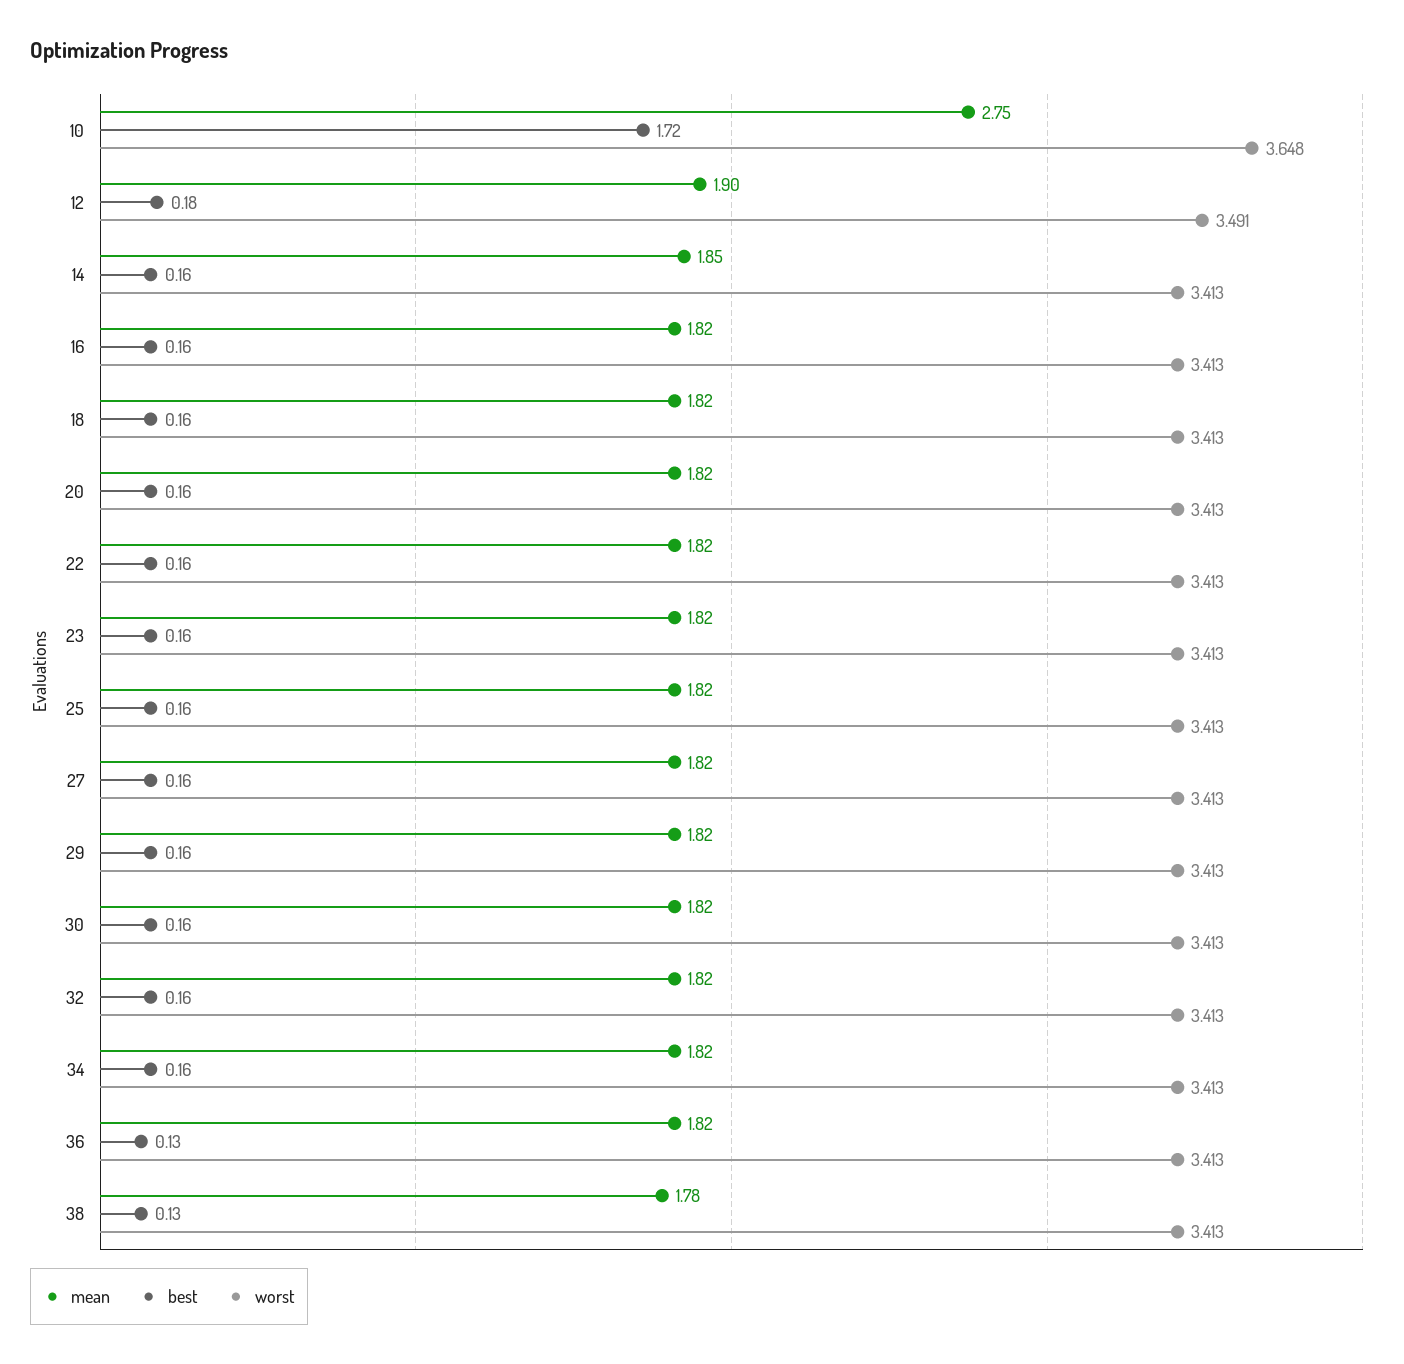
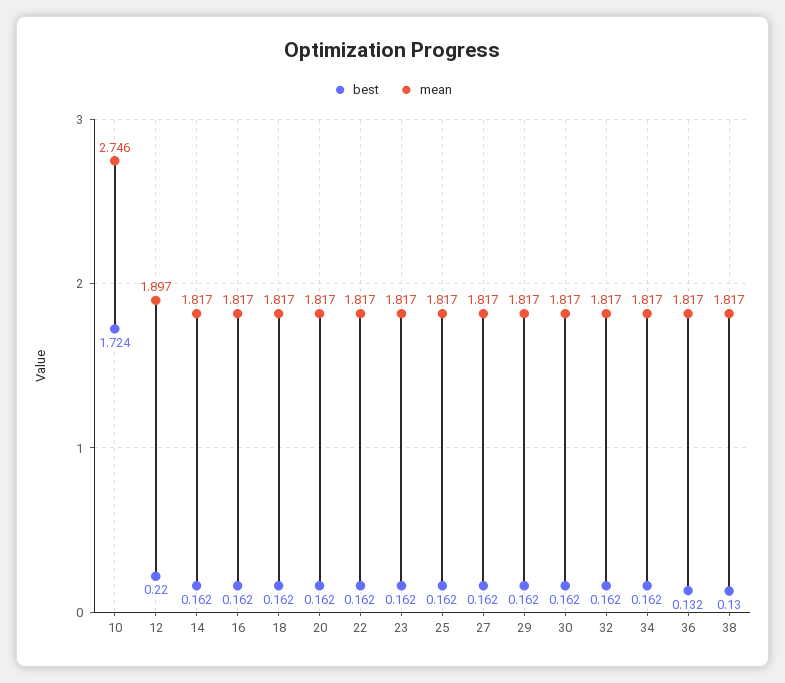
  {
    "mean": {
      "10": 2.746,
      "12": 1.897,
-     "14": 1.85,
+     "14": 1.817,
      "16": 1.817,
      "18": 1.817,
      "20": 1.817,
      "22": 1.817,
      "23": 1.817,
      "25": 1.817,
      "27": 1.817,
      "29": 1.817,
      "30": 1.817,
      "32": 1.817,
      "34": 1.817,
      "36": 1.817,
-     "38": 1.78
+     "38": 1.817
    },
    "best": {
      "10": 1.724,
-     "12": 0.18,
+     "12": 0.22,
      "14": 0.162,
      "16": 0.162,
      "18": 0.162,
      "20": 0.162,
      "22": 0.162,
      "23": 0.162,
      "25": 0.162,
      "27": 0.162,
      "29": 0.162,
      "30": 0.162,
      "32": 0.162,
      "34": 0.162,
      "36": 0.132,
      "38": 0.13
-   },
+   }
-   "worst": {
-     "10": 3.648,
-     "12": 3.491,
-     "14": 3.413,
-     "16": 3.413,
-     "18": 3.413,
-     "20": 3.413,
-     "22": 3.413,
-     "23": 3.413,
-     "25": 3.413,
-     "27": 3.413,
-     "29": 3.413,
-     "30": 3.413,
-     "32": 3.413,
-     "34": 3.413,
-     "36": 3.413,
-     "38": 3.413
-   }
  }

